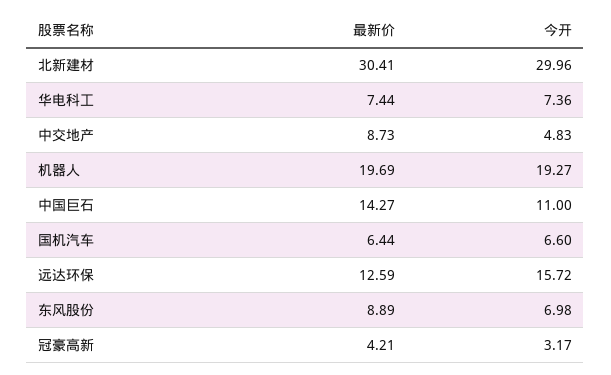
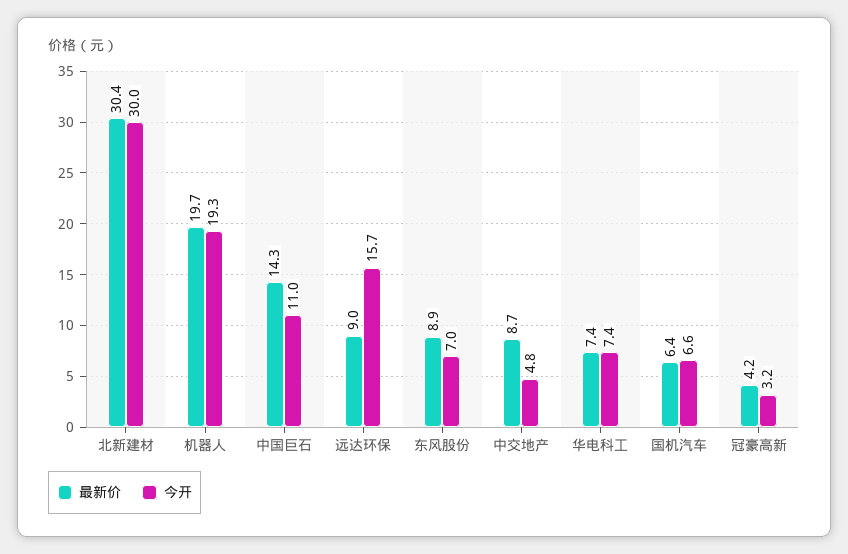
  {
    "最新价": {
      "北新建材": 30.41,
      "华电科工": 7.44,
      "中交地产": 8.73,
      "机器人": 19.69,
      "中国巨石": 14.27,
      "国机汽车": 6.44,
-     "远达环保": 12.59,
+     "远达环保": 9,
      "东风股份": 8.89,
      "冠豪高新": 4.21
    },
    "今开": {
      "北新建材": 29.96,
      "华电科工": 7.36,
      "中交地产": 4.83,
      "机器人": 19.27,
      "中国巨石": 11,
      "国机汽车": 6.6,
      "远达环保": 15.72,
      "东风股份": 6.98,
      "冠豪高新": 3.17
    }
  }

